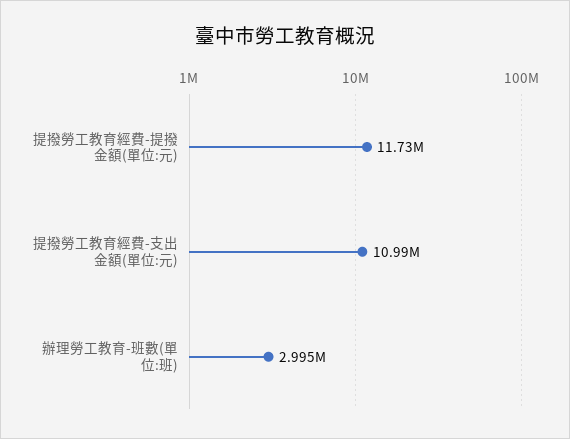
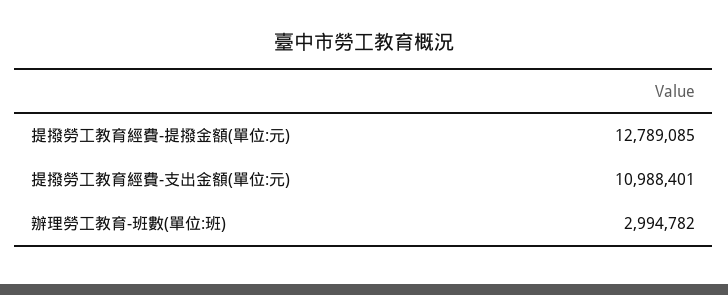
  {
-   "提撥勞工教育經費-提撥金額(單位:元)": 11730000,
+   "提撥勞工教育經費-提撥金額(單位:元)": 12789085,
    "提撥勞工教育經費-支出金額(單位:元)": 10988401,
    "辦理勞工教育-班數(單位:班)": 2994782
  }

